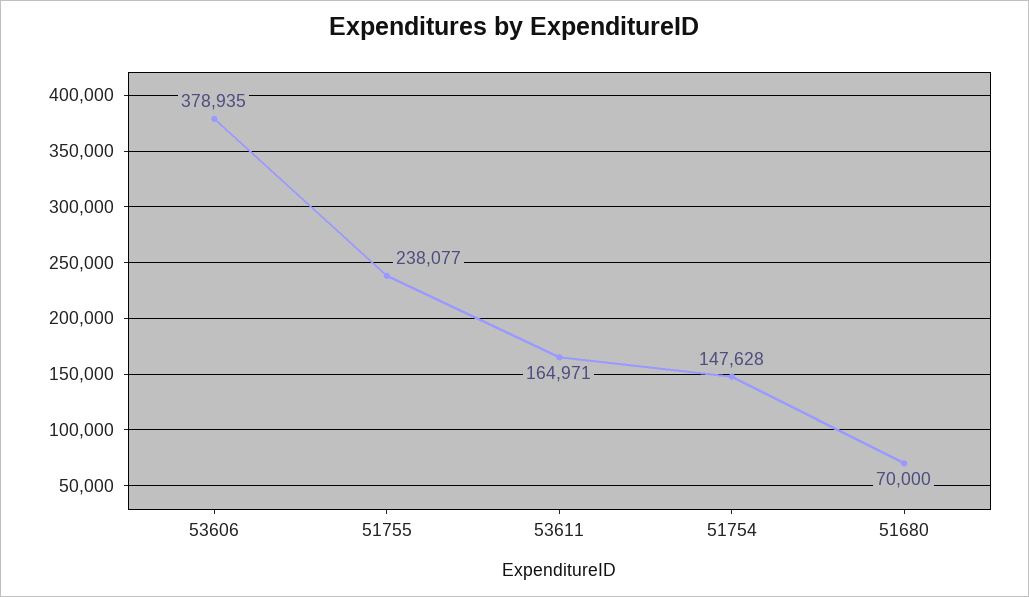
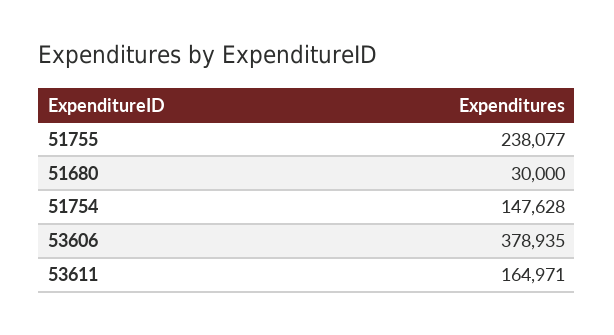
  {
    "53606": 378935,
    "51755": 238077,
    "53611": 164971,
    "51754": 147628,
-   "51680": 70000
+   "51680": 30000
  }

